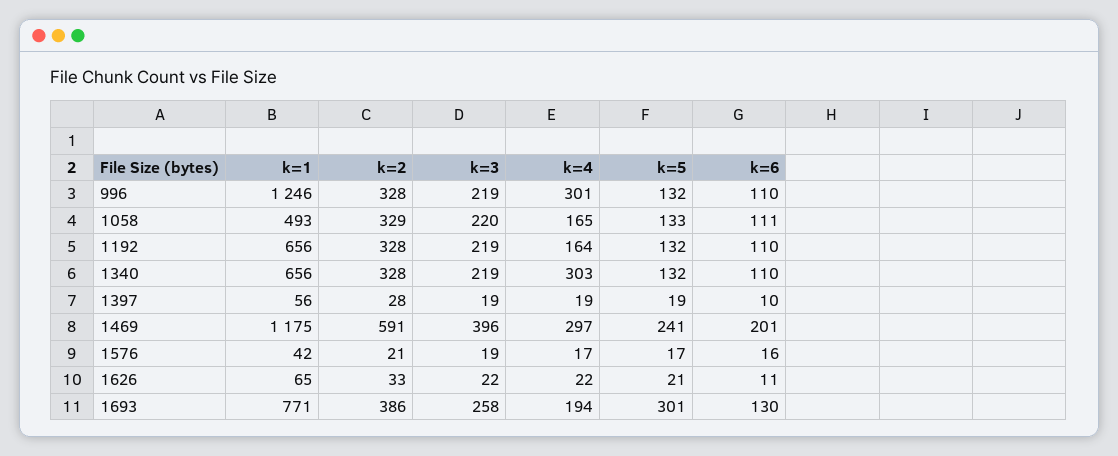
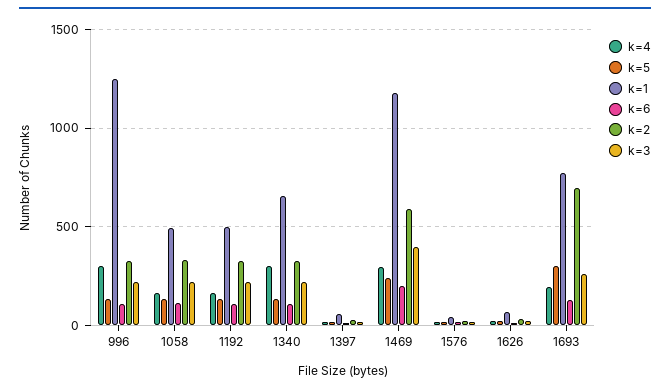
  {
    "k=1": {
      "996": 1246,
      "1058": 493,
-     "1192": 656,
+     "1192": 500,
      "1340": 656,
      "1397": 56,
      "1469": 1175,
      "1576": 42,
      "1626": 65,
      "1693": 771
    },
    "k=2": {
      "996": 328,
      "1058": 329,
      "1192": 328,
      "1340": 328,
      "1397": 28,
      "1469": 591,
      "1576": 21,
      "1626": 33,
-     "1693": 386
+     "1693": 700
    },
    "k=3": {
      "996": 219,
      "1058": 220,
      "1192": 219,
      "1340": 219,
      "1397": 19,
      "1469": 396,
      "1576": 19,
      "1626": 22,
      "1693": 258
    },
    "k=4": {
      "996": 301,
      "1058": 165,
      "1192": 164,
      "1340": 303,
      "1397": 19,
      "1469": 297,
      "1576": 17,
      "1626": 22,
      "1693": 194
    },
    "k=5": {
      "996": 132,
      "1058": 133,
      "1192": 132,
      "1340": 132,
      "1397": 19,
      "1469": 241,
      "1576": 17,
      "1626": 21,
      "1693": 301
    },
    "k=6": {
      "996": 110,
      "1058": 111,
      "1192": 110,
      "1340": 110,
      "1397": 10,
      "1469": 201,
      "1576": 16,
      "1626": 11,
      "1693": 130
    }
  }

